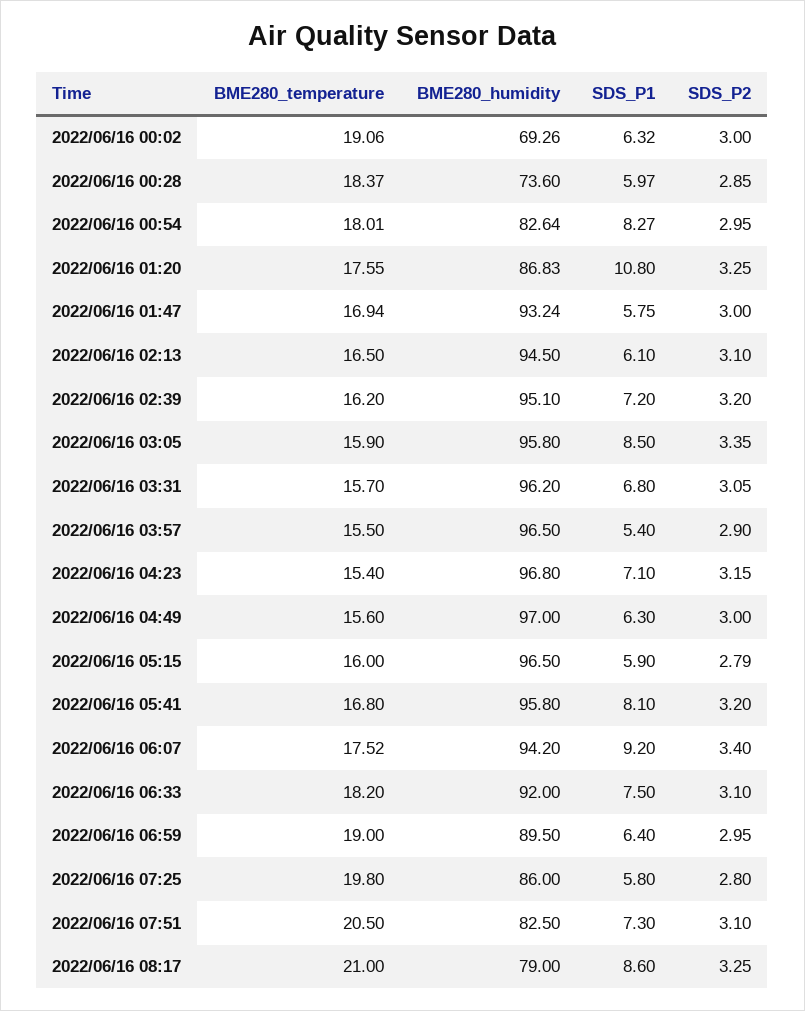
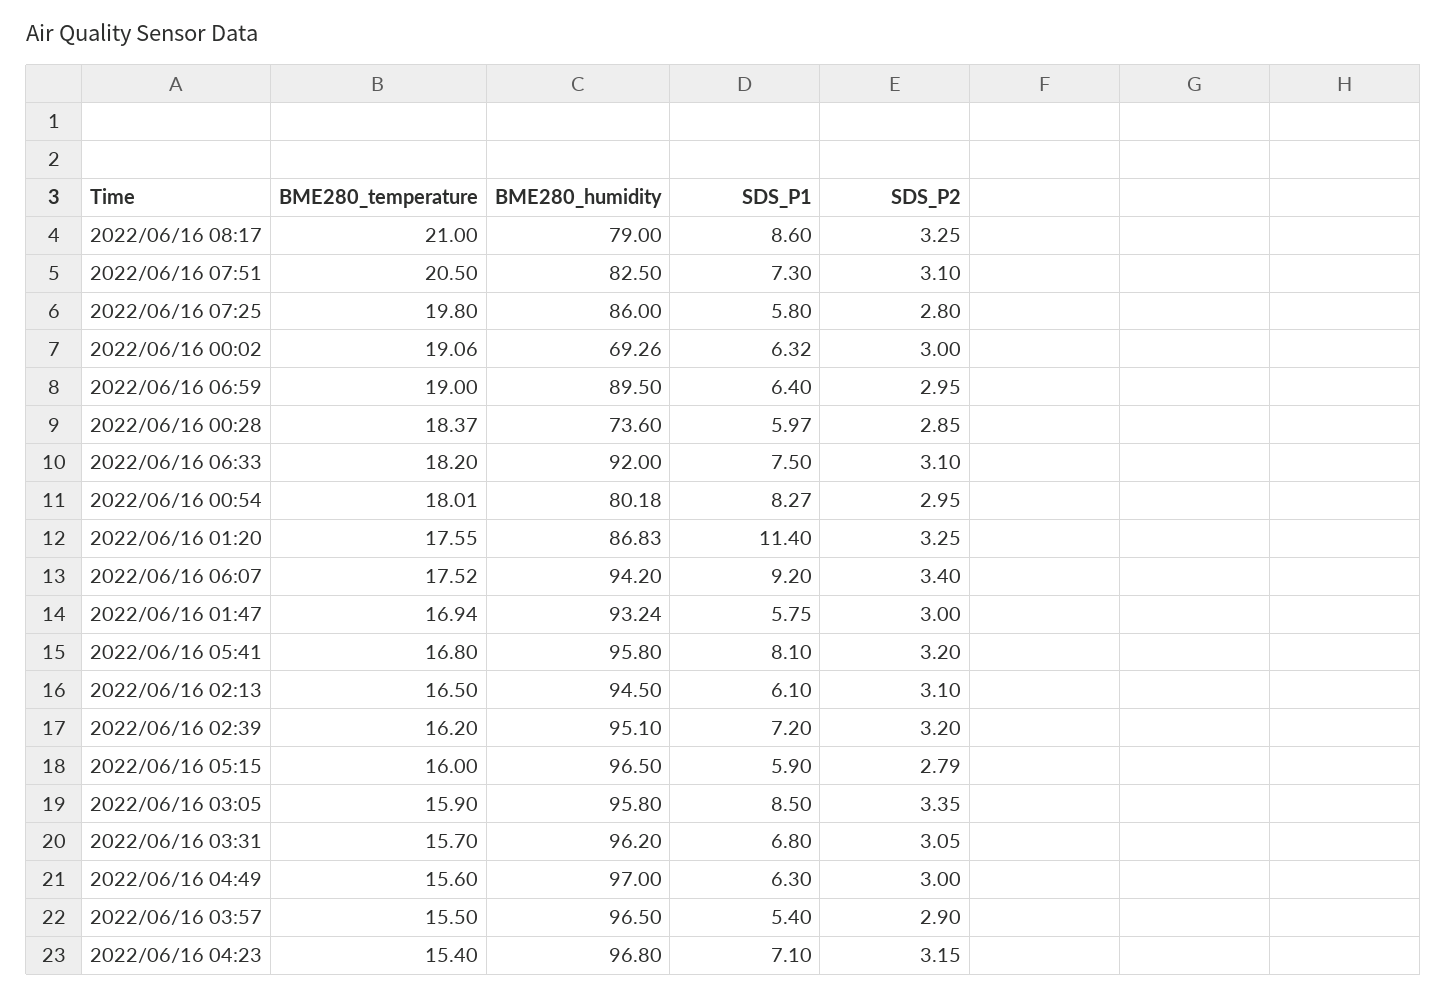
  {
    "BME280_temperature": {
      "2022/06/16 00:02": 19.06,
      "2022/06/16 00:28": 18.37,
      "2022/06/16 00:54": 18.01,
      "2022/06/16 01:20": 17.55,
      "2022/06/16 01:47": 16.94,
      "2022/06/16 02:13": 16.5,
      "2022/06/16 02:39": 16.2,
      "2022/06/16 03:05": 15.9,
      "2022/06/16 03:31": 15.7,
      "2022/06/16 03:57": 15.5,
      "2022/06/16 04:23": 15.4,
      "2022/06/16 04:49": 15.6,
      "2022/06/16 05:15": 16,
      "2022/06/16 05:41": 16.8,
      "2022/06/16 06:07": 17.52,
      "2022/06/16 06:33": 18.2,
      "2022/06/16 06:59": 19,
      "2022/06/16 07:25": 19.8,
      "2022/06/16 07:51": 20.5,
      "2022/06/16 08:17": 21
    },
    "BME280_humidity": {
      "2022/06/16 00:02": 69.26,
      "2022/06/16 00:28": 73.6,
-     "2022/06/16 00:54": 82.64,
+     "2022/06/16 00:54": 80.18,
      "2022/06/16 01:20": 86.83,
      "2022/06/16 01:47": 93.24,
      "2022/06/16 02:13": 94.5,
      "2022/06/16 02:39": 95.1,
      "2022/06/16 03:05": 95.8,
      "2022/06/16 03:31": 96.2,
      "2022/06/16 03:57": 96.5,
      "2022/06/16 04:23": 96.8,
      "2022/06/16 04:49": 97,
      "2022/06/16 05:15": 96.5,
      "2022/06/16 05:41": 95.8,
      "2022/06/16 06:07": 94.2,
      "2022/06/16 06:33": 92,
      "2022/06/16 06:59": 89.5,
      "2022/06/16 07:25": 86,
      "2022/06/16 07:51": 82.5,
      "2022/06/16 08:17": 79
    },
    "SDS_P1": {
      "2022/06/16 00:02": 6.32,
      "2022/06/16 00:28": 5.97,
      "2022/06/16 00:54": 8.27,
-     "2022/06/16 01:20": 10.8,
+     "2022/06/16 01:20": 11.4,
      "2022/06/16 01:47": 5.75,
      "2022/06/16 02:13": 6.1,
      "2022/06/16 02:39": 7.2,
      "2022/06/16 03:05": 8.5,
      "2022/06/16 03:31": 6.8,
      "2022/06/16 03:57": 5.4,
      "2022/06/16 04:23": 7.1,
      "2022/06/16 04:49": 6.3,
      "2022/06/16 05:15": 5.9,
      "2022/06/16 05:41": 8.1,
      "2022/06/16 06:07": 9.2,
      "2022/06/16 06:33": 7.5,
      "2022/06/16 06:59": 6.4,
      "2022/06/16 07:25": 5.8,
      "2022/06/16 07:51": 7.3,
      "2022/06/16 08:17": 8.6
    },
    "SDS_P2": {
      "2022/06/16 00:02": 3,
      "2022/06/16 00:28": 2.85,
      "2022/06/16 00:54": 2.95,
      "2022/06/16 01:20": 3.25,
      "2022/06/16 01:47": 3,
      "2022/06/16 02:13": 3.1,
      "2022/06/16 02:39": 3.2,
      "2022/06/16 03:05": 3.35,
      "2022/06/16 03:31": 3.05,
      "2022/06/16 03:57": 2.9,
      "2022/06/16 04:23": 3.15,
      "2022/06/16 04:49": 3,
      "2022/06/16 05:15": 2.79,
      "2022/06/16 05:41": 3.2,
      "2022/06/16 06:07": 3.4,
      "2022/06/16 06:33": 3.1,
      "2022/06/16 06:59": 2.95,
      "2022/06/16 07:25": 2.8,
      "2022/06/16 07:51": 3.1,
      "2022/06/16 08:17": 3.25
    }
  }

